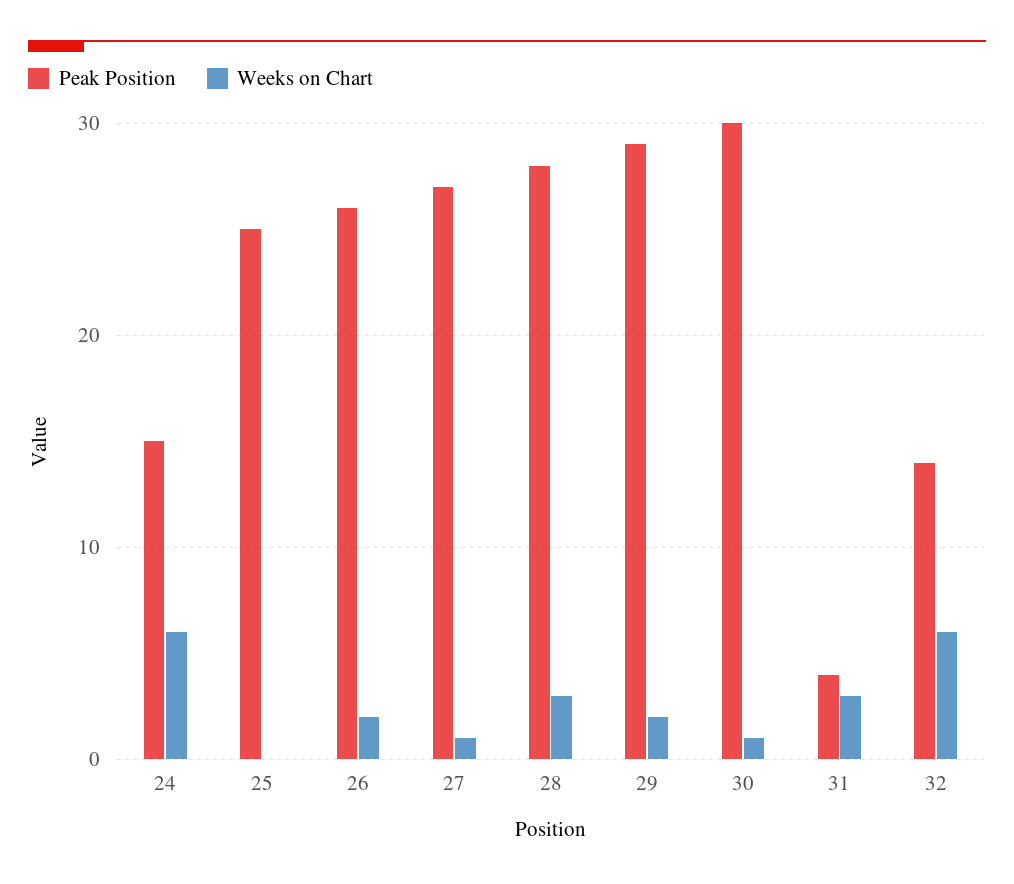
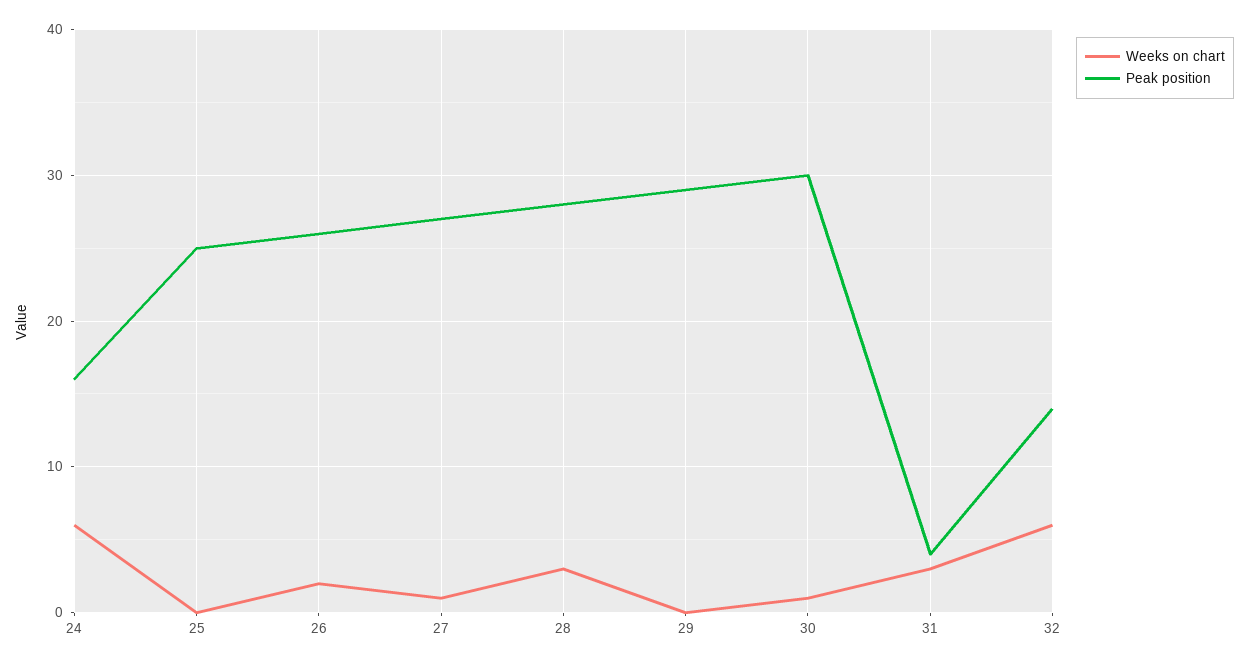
  {
    "Peak Position": {
-     "24": 15,
+     "24": 16,
      "25": 25,
      "26": 26,
      "27": 27,
      "28": 28,
      "29": 29,
      "30": 30,
      "31": 4,
      "32": 14
    },
    "Weeks on Chart": {
      "24": 6,
      "25": 0,
      "26": 2,
      "27": 1,
      "28": 3,
-     "29": 2,
+     "29": 0,
      "30": 1,
      "31": 3,
      "32": 6
    }
  }

